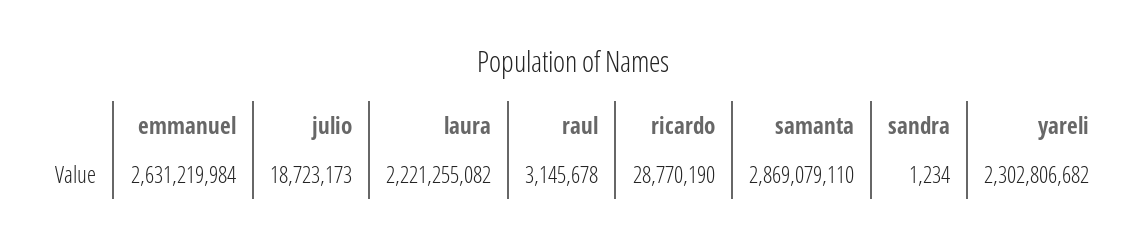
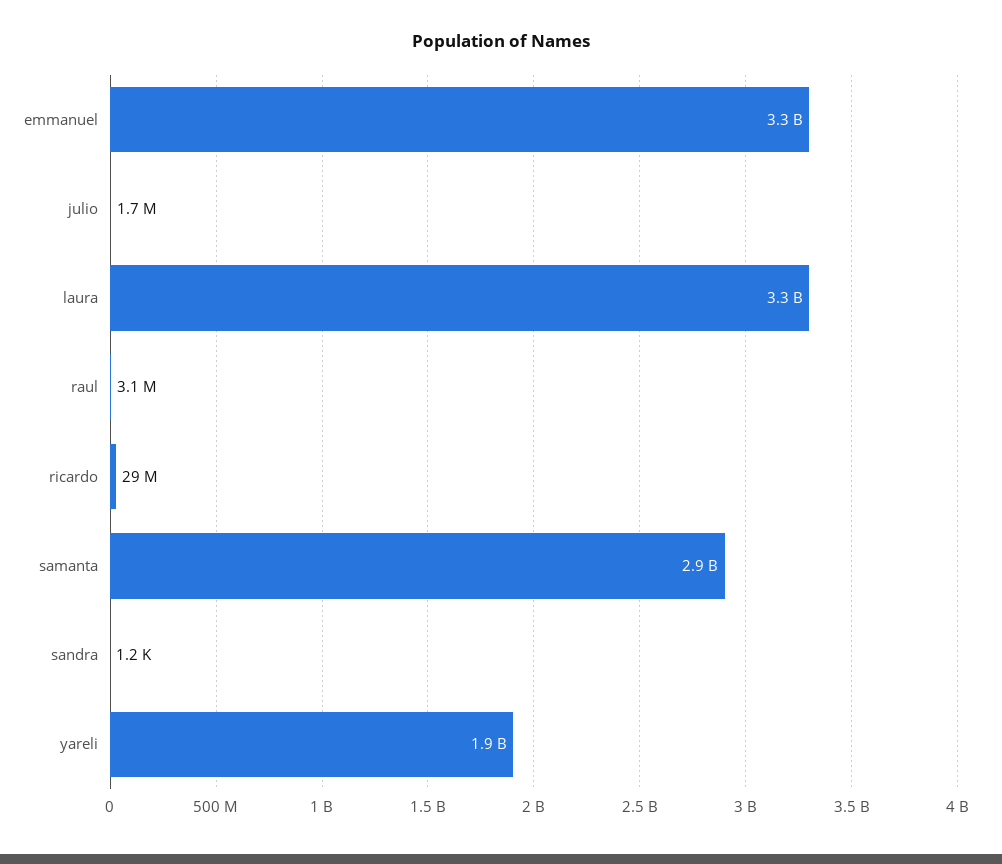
  {
-   "emmanuel": 2631219984,
+   "emmanuel": 3300000000,
-   "julio": 18723173,
+   "julio": 1700000,
-   "laura": 2221255082,
+   "laura": 3300000000,
    "raul": 3145678,
    "ricardo": 28770190,
    "samanta": 2869079110,
    "sandra": 1234,
-   "yareli": 2302806682
+   "yareli": 1900000000
  }

